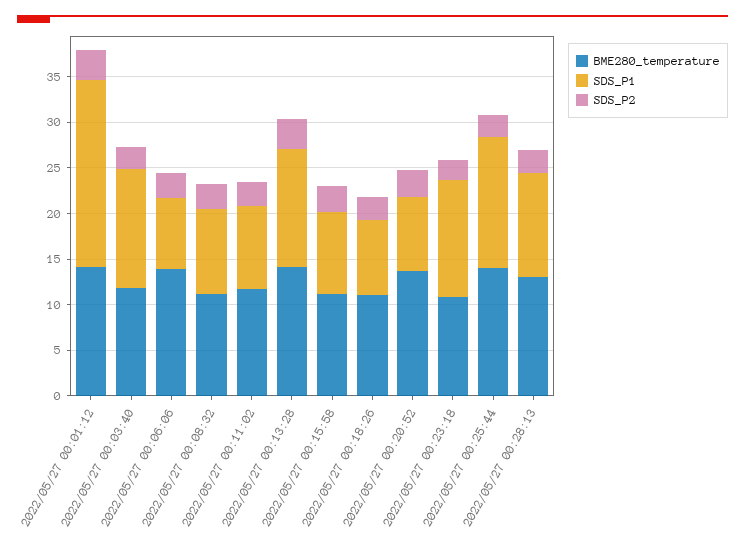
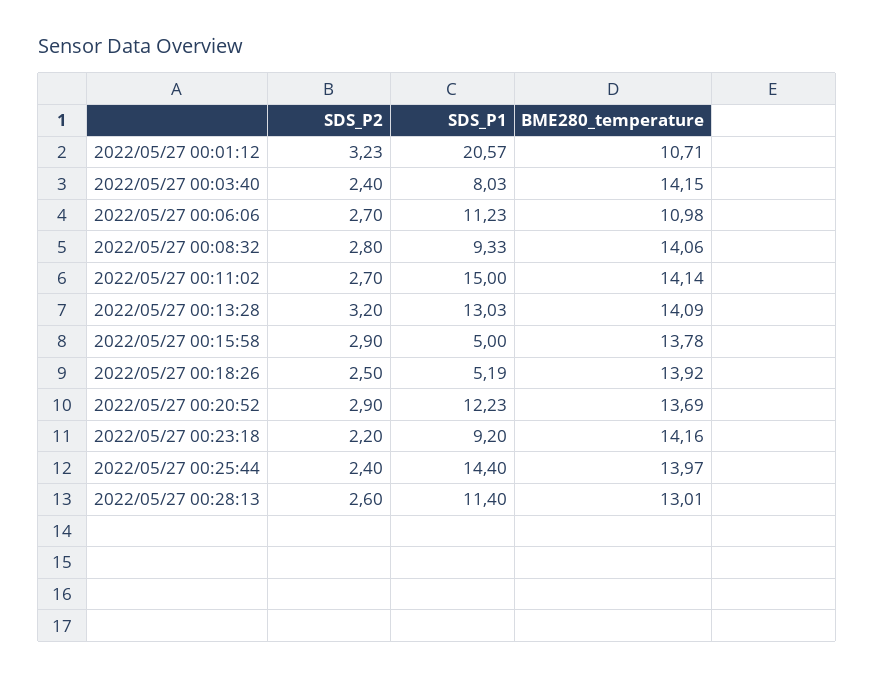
  {
    "BME280_temperature": {
-     "2022/05/27 00:01:12": 14,
+     "2022/05/27 00:01:12": 10.71,
-     "2022/05/27 00:03:40": 12,
+     "2022/05/27 00:03:40": 14.15,
-     "2022/05/27 00:06:06": 14,
+     "2022/05/27 00:06:06": 10.98,
-     "2022/05/27 00:08:32": 11,
+     "2022/05/27 00:08:32": 14.06,
-     "2022/05/27 00:11:02": 12,
+     "2022/05/27 00:11:02": 14.14,
      "2022/05/27 00:13:28": 14.09,
-     "2022/05/27 00:15:58": 11,
+     "2022/05/27 00:15:58": 13.78,
-     "2022/05/27 00:18:26": 11,
+     "2022/05/27 00:18:26": 13.92,
      "2022/05/27 00:20:52": 13.69,
-     "2022/05/27 00:23:18": 11,
+     "2022/05/27 00:23:18": 14.16,
      "2022/05/27 00:25:44": 13.97,
      "2022/05/27 00:28:13": 13.01
    },
    "SDS_P1": {
      "2022/05/27 00:01:12": 20.57,
-     "2022/05/27 00:03:40": 13,
+     "2022/05/27 00:03:40": 8.03,
-     "2022/05/27 00:06:06": 8,
+     "2022/05/27 00:06:06": 11.23,
      "2022/05/27 00:08:32": 9.33,
-     "2022/05/27 00:11:02": 9,
+     "2022/05/27 00:11:02": 15,
      "2022/05/27 00:13:28": 13.03,
-     "2022/05/27 00:15:58": 9,
+     "2022/05/27 00:15:58": 5,
-     "2022/05/27 00:18:26": 8,
+     "2022/05/27 00:18:26": 5.19,
-     "2022/05/27 00:20:52": 8,
+     "2022/05/27 00:20:52": 12.23,
-     "2022/05/27 00:23:18": 13,
+     "2022/05/27 00:23:18": 9.2,
      "2022/05/27 00:25:44": 14.4,
      "2022/05/27 00:28:13": 11.4
    },
    "SDS_P2": {
      "2022/05/27 00:01:12": 3.23,
      "2022/05/27 00:03:40": 2.4,
      "2022/05/27 00:06:06": 2.7,
      "2022/05/27 00:08:32": 2.8,
      "2022/05/27 00:11:02": 2.7,
      "2022/05/27 00:13:28": 3.2,
      "2022/05/27 00:15:58": 2.9,
      "2022/05/27 00:18:26": 2.5,
      "2022/05/27 00:20:52": 2.9,
      "2022/05/27 00:23:18": 2.2,
      "2022/05/27 00:25:44": 2.4,
      "2022/05/27 00:28:13": 2.6
    }
  }

